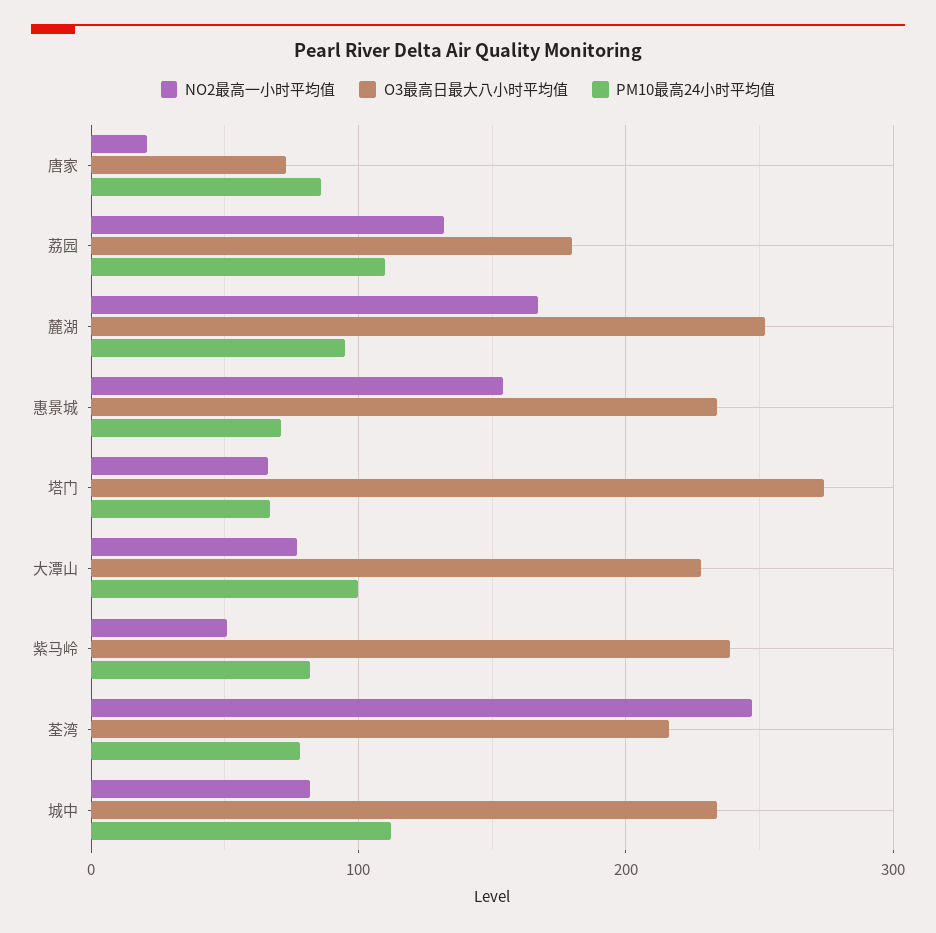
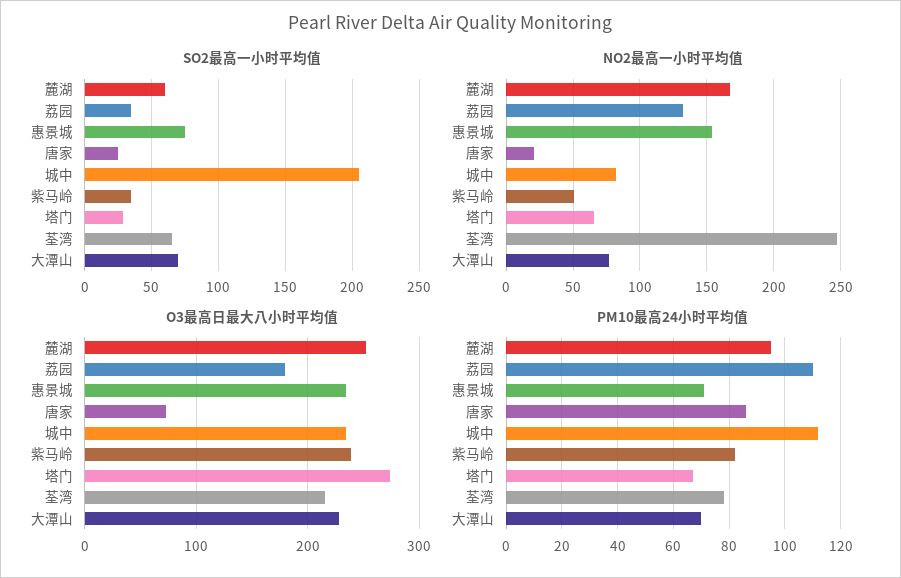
  {
    "NO2最高一小时平均值": {
      "唐家": 20,
      "荔园": 130,
      "麓湖": 165,
      "惠景城": 155,
      "塔门": 65,
      "大潭山": 75,
      "紫马岭": 50,
      "荃湾": 245,
      "城中": 80
    },
    "O3最高日最大八小时平均值": {
      "唐家": 70,
      "荔园": 180,
      "麓湖": 250,
      "惠景城": 230,
      "塔门": 270,
      "大潭山": 230,
      "紫马岭": 240,
      "荃湾": 220,
      "城中": 230
    },
    "PM10最高24小时平均值": {
      "唐家": 85,
      "荔园": 110,
      "麓湖": 95,
      "惠景城": 70,
      "塔门": 65,
-     "大潭山": 100,
+     "大潭山": 70,
      "紫马岭": 80,
      "荃湾": 80,
      "城中": 110
-   }
+   },
+   "SO2最高一小时平均值": {
+     "麓湖": 60,
+     "荔园": 35,
+     "惠景城": 75,
+     "唐家": 25,
+     "城中": 205,
+     "紫马岭": 35,
+     "塔门": 30,
+     "荃湾": 65,
+     "大潭山": 70
+   }
  }

